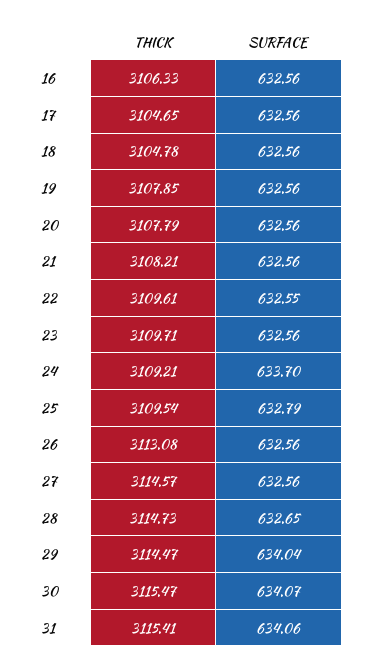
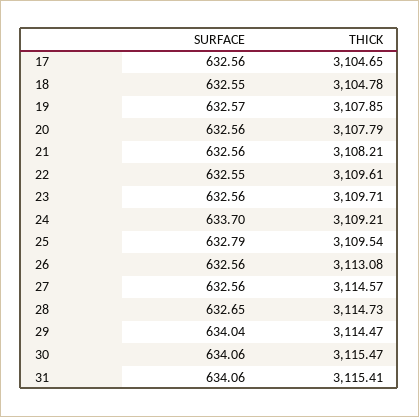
  {
    "THICK": {
-     "16": 3106.33,
      "17": 3104.65,
      "18": 3104.78,
      "19": 3107.85,
      "20": 3107.79,
      "21": 3108.21,
      "22": 3109.61,
      "23": 3109.71,
      "24": 3109.21,
      "25": 3109.54,
      "26": 3113.08,
      "27": 3114.57,
      "28": 3114.73,
      "29": 3114.47,
      "30": 3115.47,
      "31": 3115.41
    },
    "SURFACE": {
-     "16": 632.56,
      "17": 632.56,
-     "18": 632.56,
+     "18": 632.55,
-     "19": 632.56,
+     "19": 632.57,
      "20": 632.56,
      "21": 632.56,
      "22": 632.55,
      "23": 632.56,
      "24": 633.7,
      "25": 632.79,
      "26": 632.56,
      "27": 632.56,
      "28": 632.65,
      "29": 634.04,
-     "30": 634.07,
+     "30": 634.06,
      "31": 634.06
    }
  }

